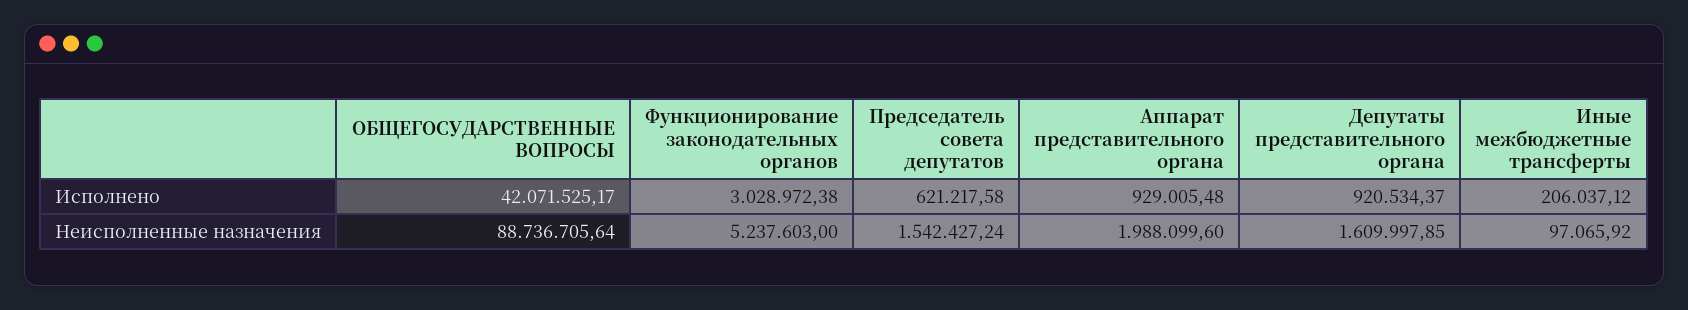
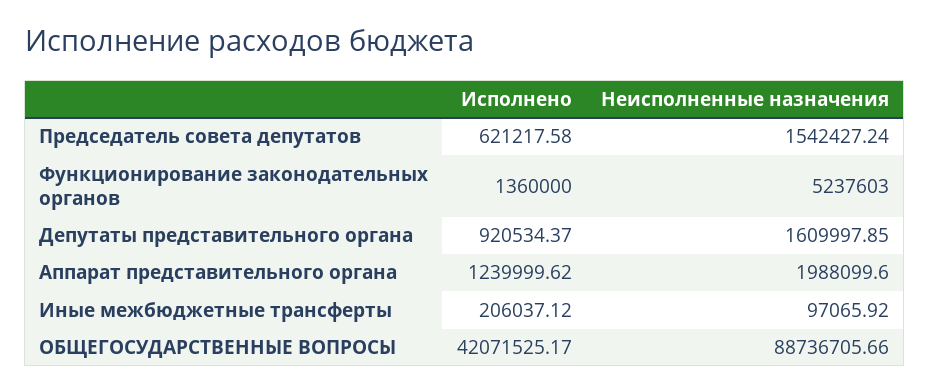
  {
    "ОБЩЕГОСУДАРСТВЕННЫЕ ВОПРОСЫ": {
      "Исполнено": 42071525.17,
-     "Неисполненные назначения": 88736705.64
+     "Неисполненные назначения": 88736705.66
    },
    "Функционирование законодательных органов": {
-     "Исполнено": 3028972.38,
+     "Исполнено": 1360000,
      "Неисполненные назначения": 5237603
    },
    "Председатель совета депутатов": {
      "Исполнено": 621217.58,
      "Неисполненные назначения": 1542427.24
    },
    "Аппарат представительного органа": {
-     "Исполнено": 929005.48,
+     "Исполнено": 1239999.62,
      "Неисполненные назначения": 1988099.6
    },
    "Депутаты представительного органа": {
      "Исполнено": 920534.37,
      "Неисполненные назначения": 1609997.85
    },
    "Иные межбюджетные трансферты": {
      "Исполнено": 206037.12,
      "Неисполненные назначения": 97065.92
    }
  }

